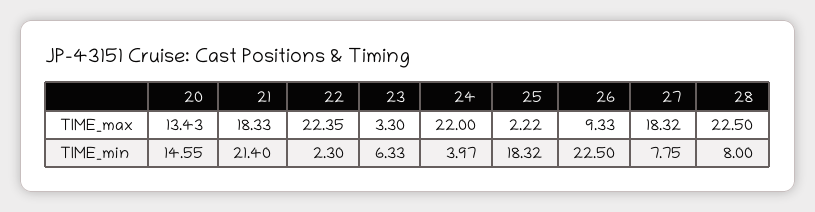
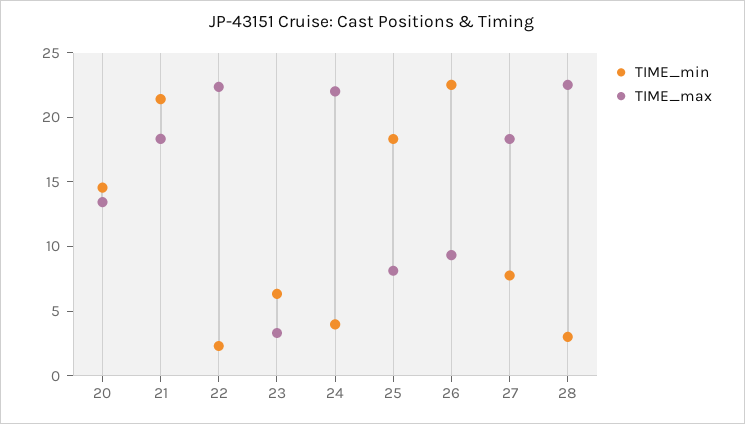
  {
    "TIME_max": {
      "20": 13.43,
      "21": 18.33,
      "22": 22.35,
      "23": 3.3,
      "24": 22,
-     "25": 2.22,
+     "25": 8,
      "26": 9.33,
      "27": 18.32,
      "28": 22.5
    },
    "TIME_min": {
      "20": 14.55,
      "21": 21.4,
      "22": 2.3,
      "23": 6.33,
      "24": 3.97,
      "25": 18.32,
      "26": 22.5,
      "27": 7.75,
-     "28": 8
+     "28": 3
    }
  }

